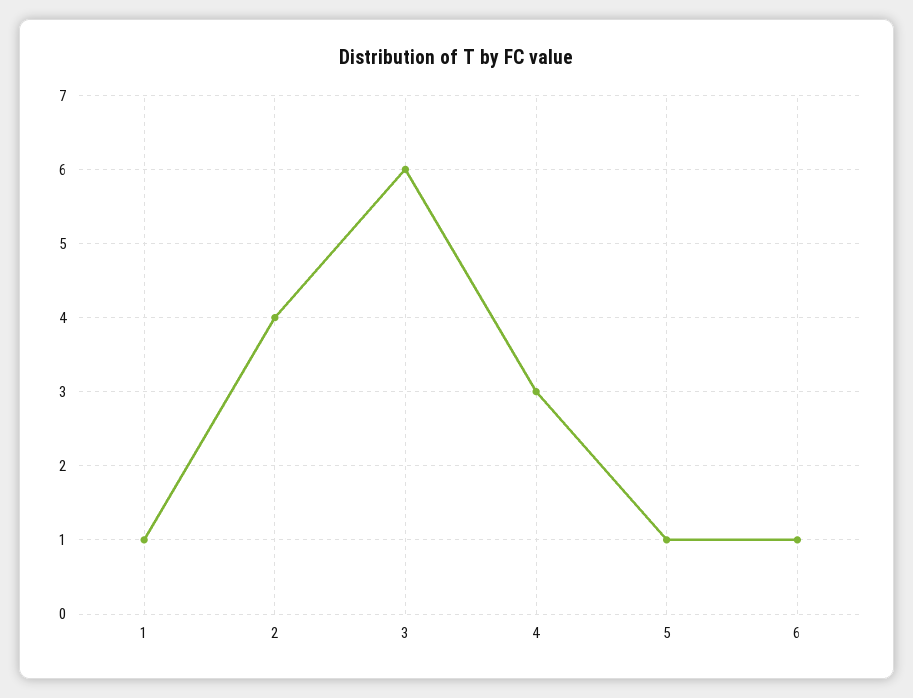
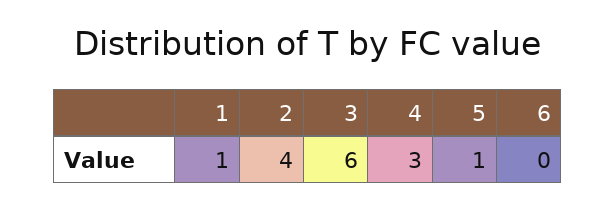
  {
    "1": 1,
    "2": 4,
    "3": 6,
    "4": 3,
    "5": 1,
-   "6": 1
+   "6": 0
  }

